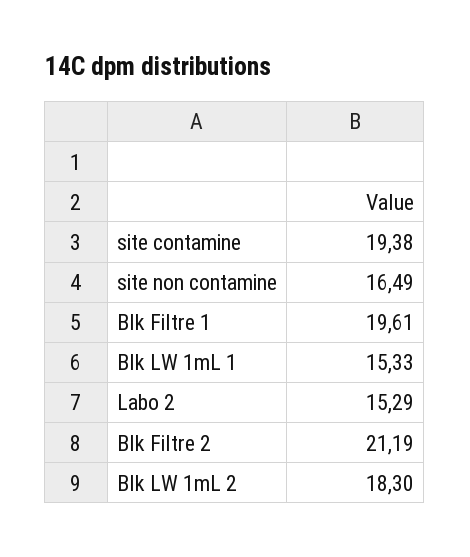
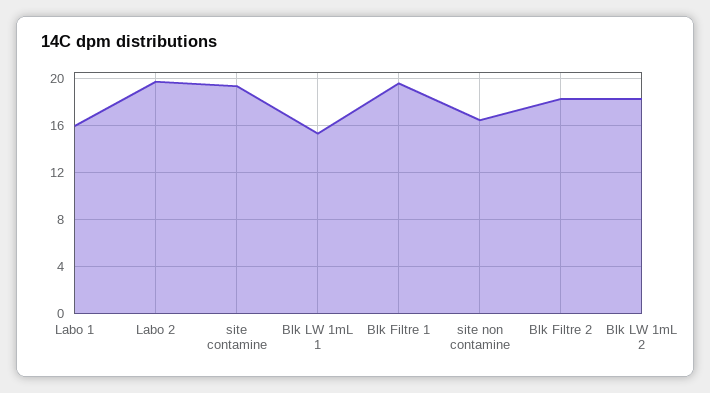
  {
    "site contamine": 19.38,
    "site non contamine": 16.49,
    "Blk Filtre 1": 19.61,
    "Blk LW 1mL 1": 15.33,
-   "Labo 2": 15.29,
+   "Labo 2": 20,
-   "Blk Filtre 2": 21.19,
+   "Blk Filtre 2": 18,
-   "Blk LW 1mL 2": 18.3
+   "Blk LW 1mL 2": 18.3,
+   "Labo 1": 16
  }

